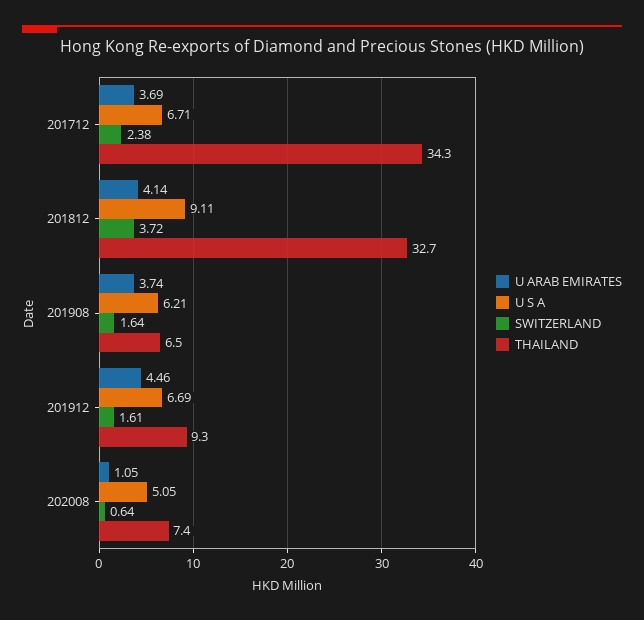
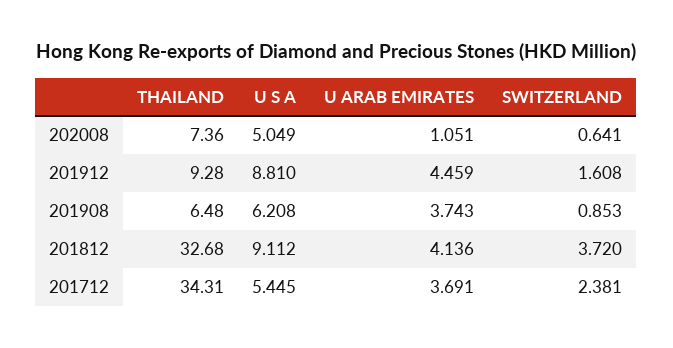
  {
    "U ARAB EMIRATES": {
      "201712": 3.691,
      "201812": 4.136,
      "201908": 3.743,
      "201912": 4.459,
      "202008": 1.051
    },
    "U S A": {
-     "201712": 6.71,
+     "201712": 5.445,
      "201812": 9.112,
      "201908": 6.208,
-     "201912": 6.69,
+     "201912": 8.81,
      "202008": 5.049
    },
    "SWITZERLAND": {
      "201712": 2.381,
      "201812": 3.72,
-     "201908": 1.64,
+     "201908": 0.853,
      "201912": 1.608,
      "202008": 0.641
    },
    "THAILAND": {
      "201712": 34.31,
      "201812": 32.68,
      "201908": 6.48,
      "201912": 9.28,
      "202008": 7.36
    }
  }

